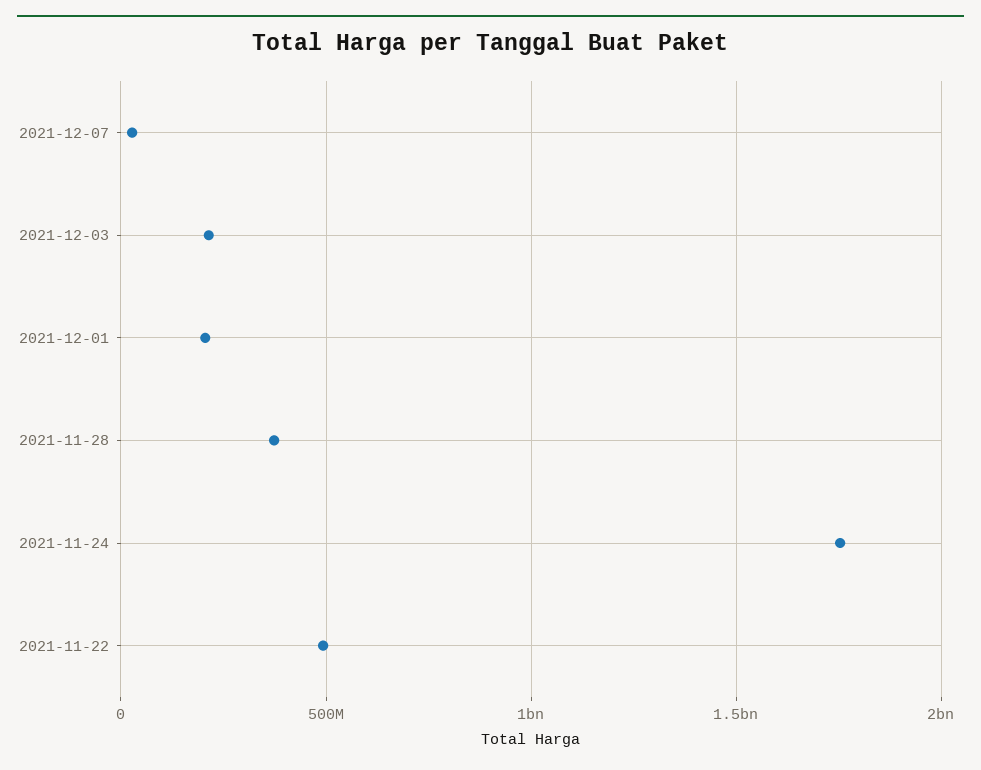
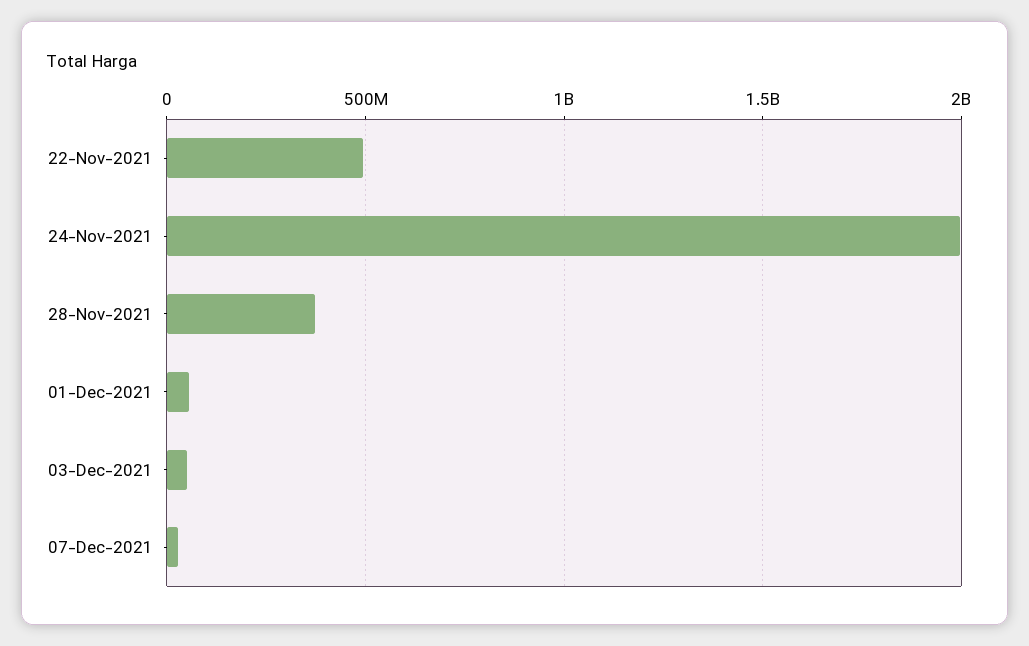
  {
    "2021-12-07": 50000000,
-   "2021-12-03": 200000000,
+   "2021-12-03": 50000000,
-   "2021-12-01": 200000000,
+   "2021-12-01": 50000000,
    "2021-11-28": 350000000,
-   "2021-11-24": 1750000000,
+   "2021-11-24": 2000000000,
    "2021-11-22": 500000000
  }

